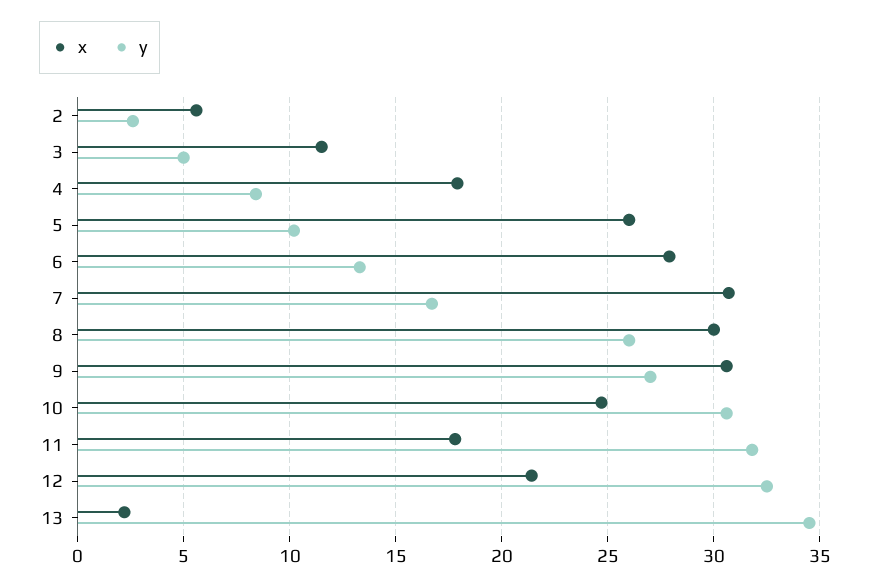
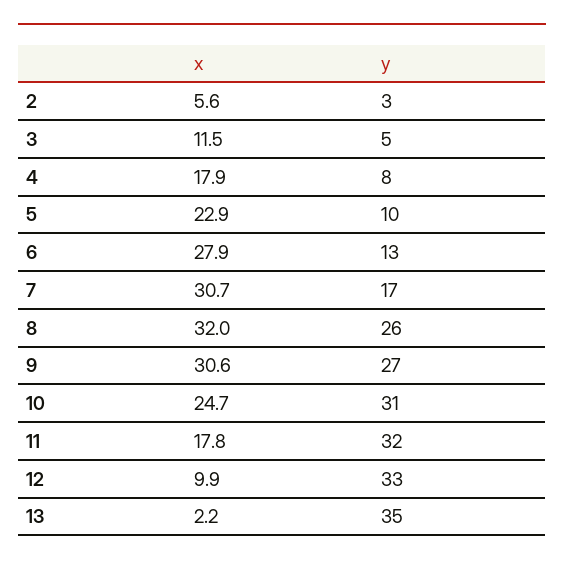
  {
    "x": {
      "2": 5.6,
      "3": 11.5,
      "4": 17.9,
-     "5": 26,
+     "5": 22.9,
      "6": 27.9,
      "7": 30.7,
-     "8": 30,
+     "8": 32,
      "9": 30.6,
      "10": 24.7,
      "11": 17.8,
-     "12": 21.5,
+     "12": 9.9,
      "13": 2.2
    },
    "y": {
      "2": 3,
      "3": 5,
      "4": 8,
      "5": 10,
      "6": 13,
      "7": 17,
      "8": 26,
      "9": 27,
      "10": 31,
      "11": 32,
      "12": 33,
      "13": 35
    }
  }

